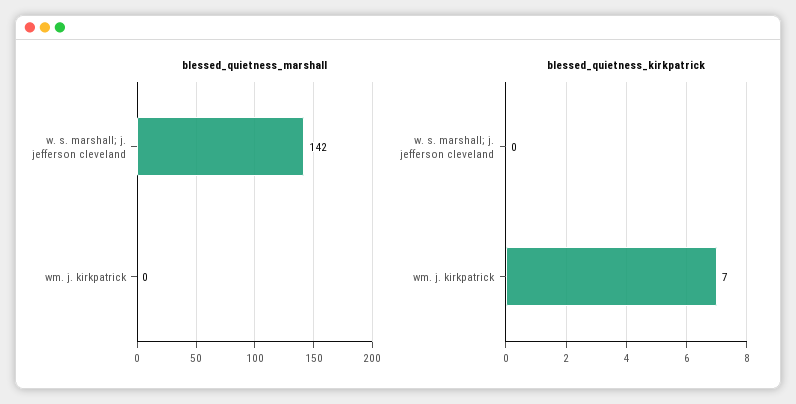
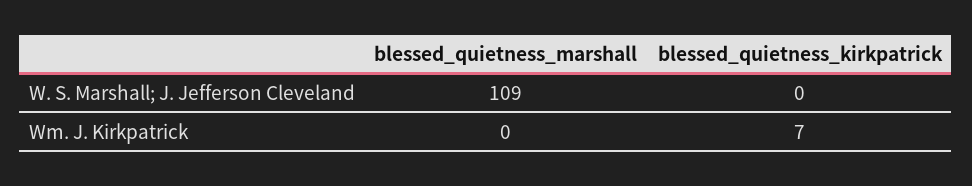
  {
    "blessed_quietness_marshall": {
-     "w. s. marshall; j. jefferson cleveland": 142,
+     "w. s. marshall; j. jefferson cleveland": 109,
      "wm. j. kirkpatrick": 0
    },
    "blessed_quietness_kirkpatrick": {
      "w. s. marshall; j. jefferson cleveland": 0,
      "wm. j. kirkpatrick": 7
    }
  }

